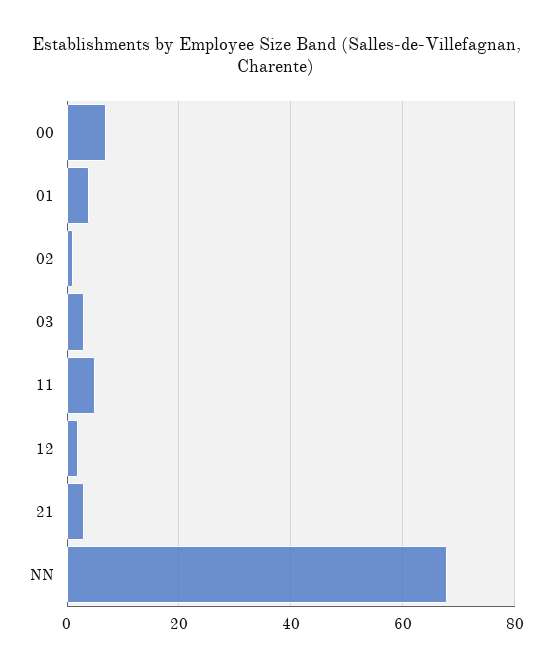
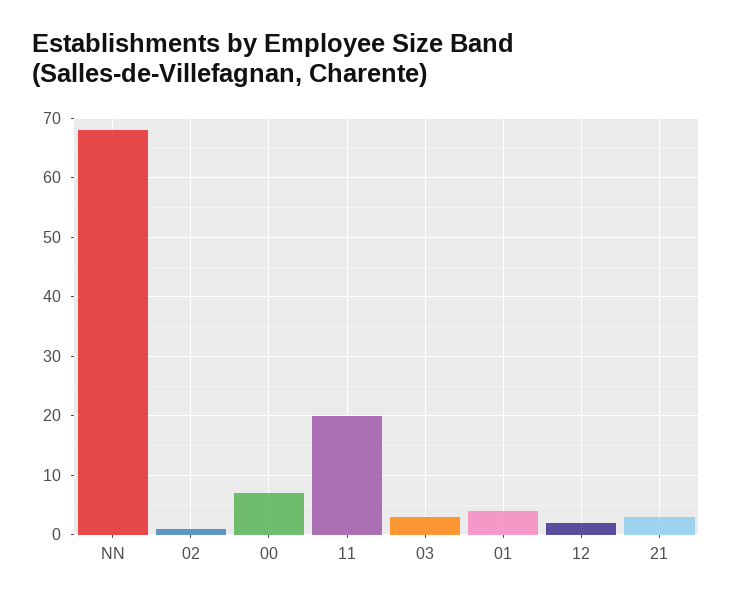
  {
    "00": 5,
    "01": 5,
    "02": 0,
    "03": 5,
-   "11": 5,
+   "11": 20,
    "12": 0,
    "21": 5,
    "NN": 70
  }

